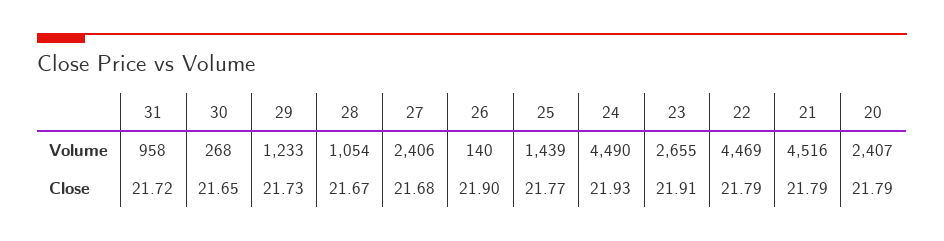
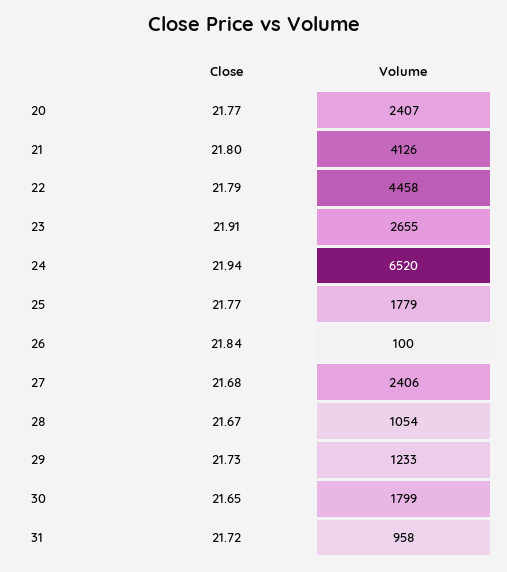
  {
    "31": {
      "Volume": 958,
      "Close": 21.72
    },
    "30": {
-     "Volume": 268,
+     "Volume": 1799,
      "Close": 21.65
    },
    "29": {
      "Volume": 1233,
      "Close": 21.73
    },
    "28": {
      "Volume": 1054,
      "Close": 21.67
    },
    "27": {
      "Volume": 2406,
      "Close": 21.68
    },
    "26": {
-     "Volume": 140,
+     "Volume": 100,
-     "Close": 21.9
+     "Close": 21.84
    },
    "25": {
-     "Volume": 1439,
+     "Volume": 1779,
      "Close": 21.77
    },
    "24": {
-     "Volume": 4490,
+     "Volume": 6520,
-     "Close": 21.93
+     "Close": 21.94
    },
    "23": {
      "Volume": 2655,
      "Close": 21.91
    },
    "22": {
-     "Volume": 4469,
+     "Volume": 4458,
      "Close": 21.79
    },
    "21": {
-     "Volume": 4516,
+     "Volume": 4126,
-     "Close": 21.79
+     "Close": 21.8
    },
    "20": {
      "Volume": 2407,
-     "Close": 21.79
+     "Close": 21.77
    }
  }

